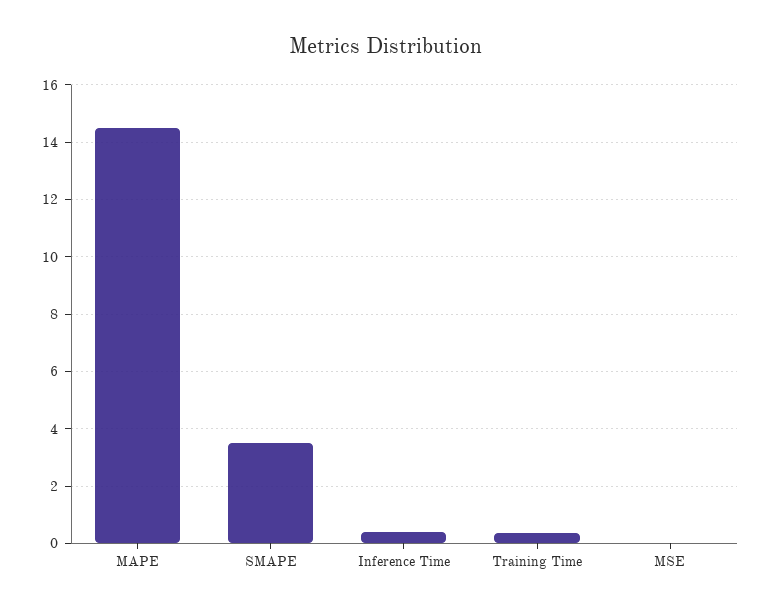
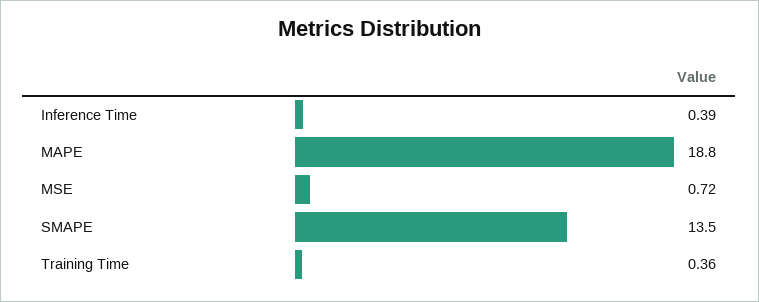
  {
-   "MAPE": 14.5,
+   "MAPE": 18.8,
-   "SMAPE": 3.5,
+   "SMAPE": 13.5,
    "Inference Time": 0.39,
    "Training Time": 0.36,
-   "MSE": 0
+   "MSE": 0.72
  }

